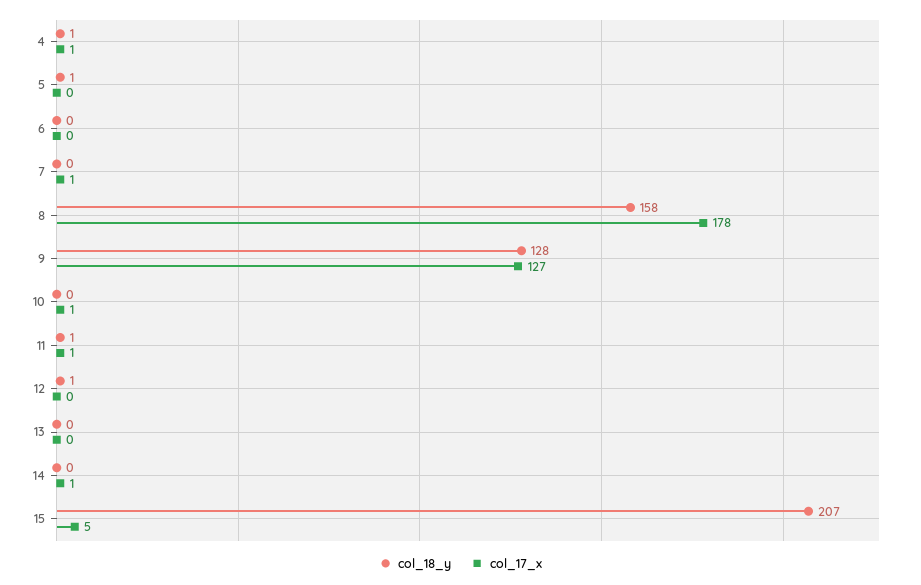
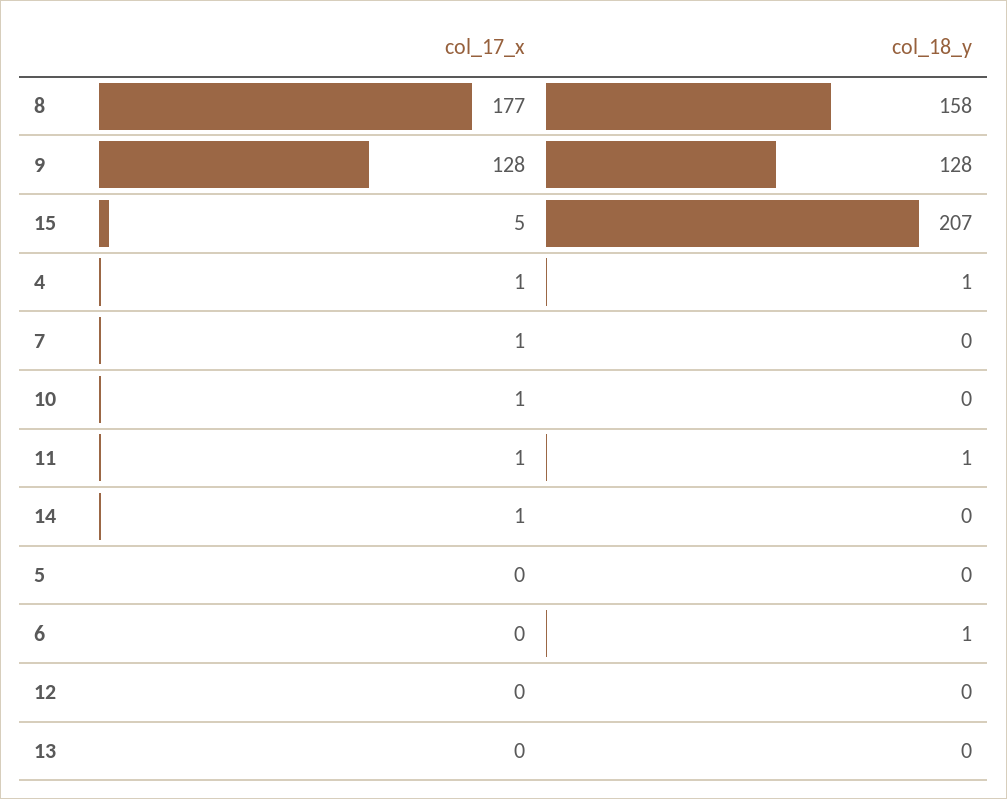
  {
    "col_18_y": {
      "4": 1,
-     "5": 1,
+     "5": 0,
-     "6": 0,
+     "6": 1,
      "7": 0,
      "8": 158,
      "9": 128,
      "10": 0,
      "11": 1,
-     "12": 1,
+     "12": 0,
      "13": 0,
      "14": 0,
      "15": 207
    },
    "col_17_x": {
      "4": 1,
      "5": 0,
      "6": 0,
      "7": 1,
-     "8": 178,
+     "8": 177,
-     "9": 127,
+     "9": 128,
      "10": 1,
      "11": 1,
      "12": 0,
      "13": 0,
      "14": 1,
      "15": 5
    }
  }

